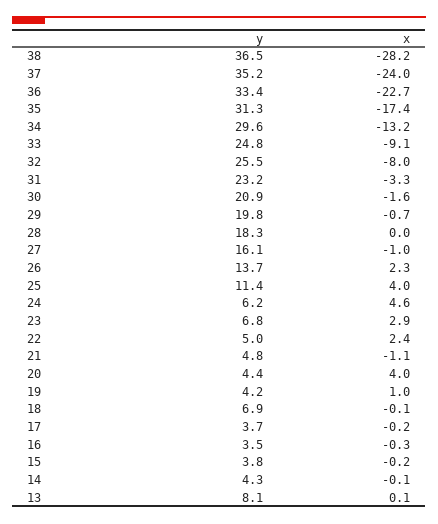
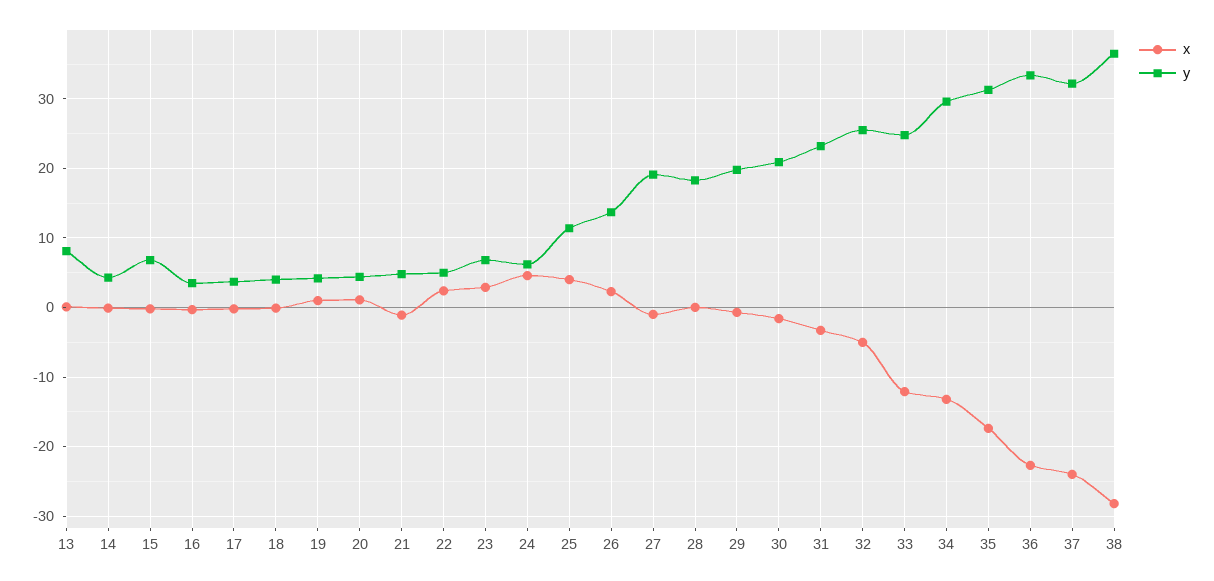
  {
    "y": {
      "38": 36.5,
-     "37": 35.2,
+     "37": 32,
      "36": 33.4,
      "35": 31.3,
      "34": 29.6,
      "33": 24.8,
      "32": 25.5,
      "31": 23.2,
      "30": 20.9,
      "29": 19.8,
      "28": 18.3,
-     "27": 16.1,
+     "27": 19,
      "26": 13.7,
      "25": 11.4,
      "24": 6.2,
      "23": 6.8,
      "22": 5,
      "21": 4.8,
      "20": 4.4,
      "19": 4.2,
-     "18": 6.9,
+     "18": 4,
      "17": 3.7,
      "16": 3.5,
-     "15": 3.8,
+     "15": 7,
      "14": 4.3,
      "13": 8.1
    },
    "x": {
      "38": -28.2,
      "37": -24,
      "36": -22.7,
      "35": -17.4,
      "34": -13.2,
-     "33": -9.1,
+     "33": -12,
-     "32": -8,
+     "32": -5,
      "31": -3.3,
      "30": -1.6,
      "29": -0.7,
      "28": 0,
      "27": -1,
      "26": 2.3,
      "25": 4,
      "24": 4.6,
      "23": 2.9,
      "22": 2.4,
      "21": -1.1,
-     "20": 4,
+     "20": 1,
      "19": 1,
      "18": -0.1,
      "17": -0.2,
      "16": -0.3,
      "15": -0.2,
      "14": -0.1,
      "13": 0.1
    }
  }

